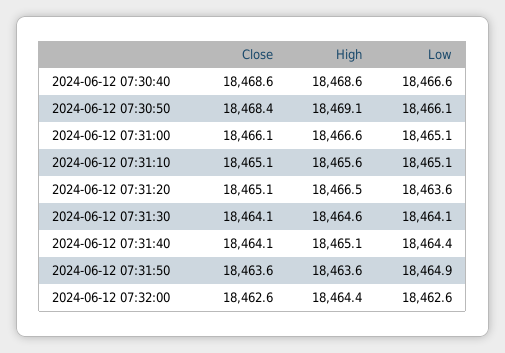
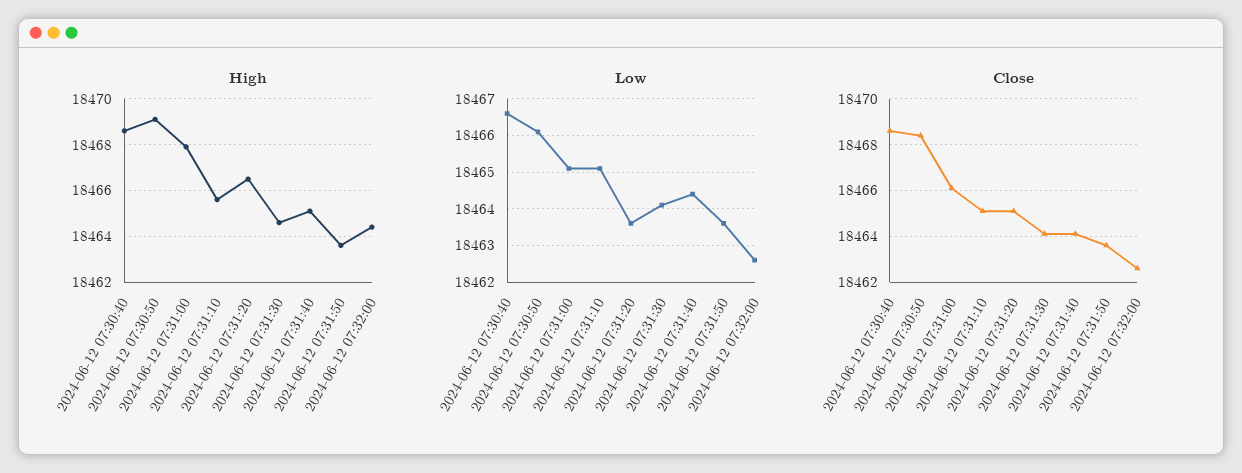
  {
    "Close": {
      "2024-06-12 07:30:40": 18468.6,
      "2024-06-12 07:30:50": 18468.4,
      "2024-06-12 07:31:00": 18466.1,
      "2024-06-12 07:31:10": 18465.1,
      "2024-06-12 07:31:20": 18465.1,
      "2024-06-12 07:31:30": 18464.1,
      "2024-06-12 07:31:40": 18464.1,
      "2024-06-12 07:31:50": 18463.6,
      "2024-06-12 07:32:00": 18462.6
    },
    "High": {
      "2024-06-12 07:30:40": 18468.6,
      "2024-06-12 07:30:50": 18469.1,
-     "2024-06-12 07:31:00": 18466.6,
+     "2024-06-12 07:31:00": 18468,
      "2024-06-12 07:31:10": 18465.6,
      "2024-06-12 07:31:20": 18466.5,
      "2024-06-12 07:31:30": 18464.6,
      "2024-06-12 07:31:40": 18465.1,
      "2024-06-12 07:31:50": 18463.6,
      "2024-06-12 07:32:00": 18464.4
    },
    "Low": {
      "2024-06-12 07:30:40": 18466.6,
      "2024-06-12 07:30:50": 18466.1,
      "2024-06-12 07:31:00": 18465.1,
      "2024-06-12 07:31:10": 18465.1,
      "2024-06-12 07:31:20": 18463.6,
      "2024-06-12 07:31:30": 18464.1,
      "2024-06-12 07:31:40": 18464.4,
-     "2024-06-12 07:31:50": 18464.9,
+     "2024-06-12 07:31:50": 18463.5,
      "2024-06-12 07:32:00": 18462.6
    }
  }

